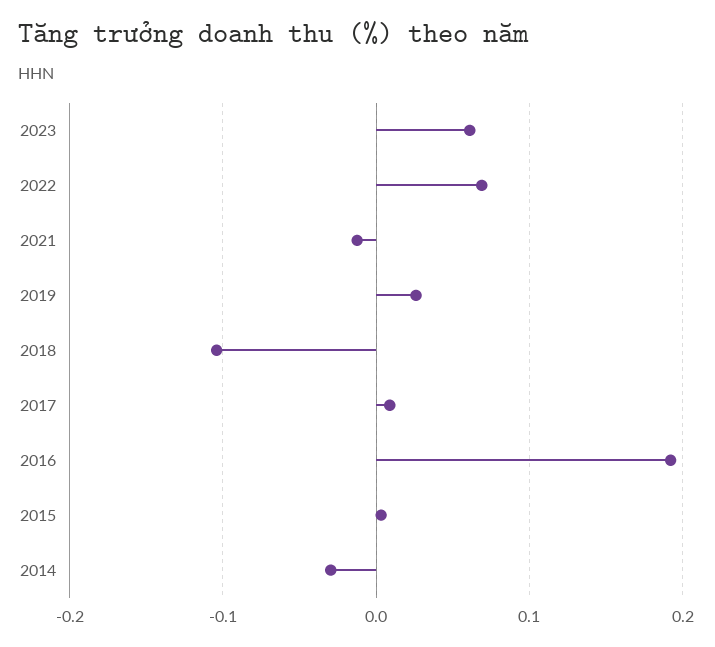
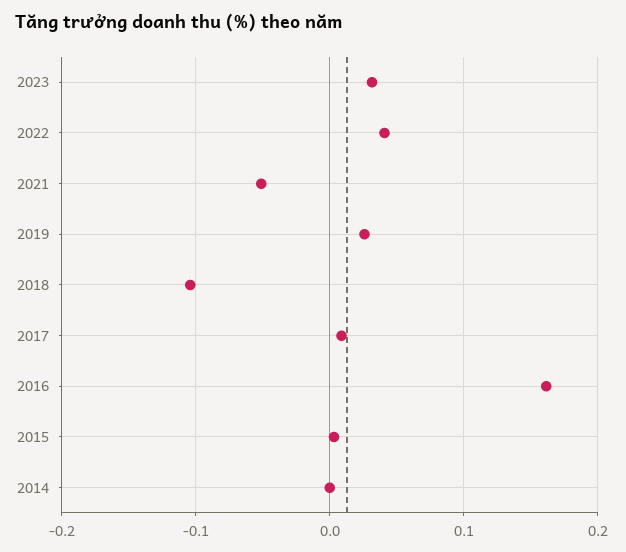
  {
-   "2023": 0.06,
+   "2023": 0.03,
-   "2022": 0.07,
+   "2022": 0.04,
-   "2021": -0.01,
+   "2021": -0.05,
    "2019": 0.03,
    "2018": -0.1,
    "2017": 0.01,
-   "2016": 0.19,
+   "2016": 0.16,
    "2015": 0,
-   "2014": -0.03
+   "2014": 0
  }

